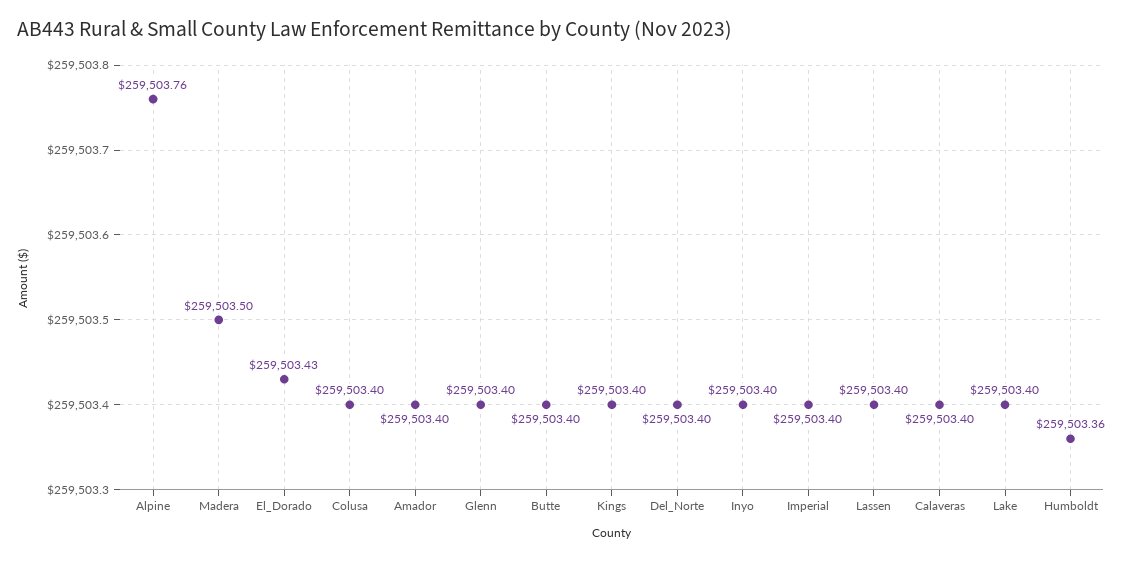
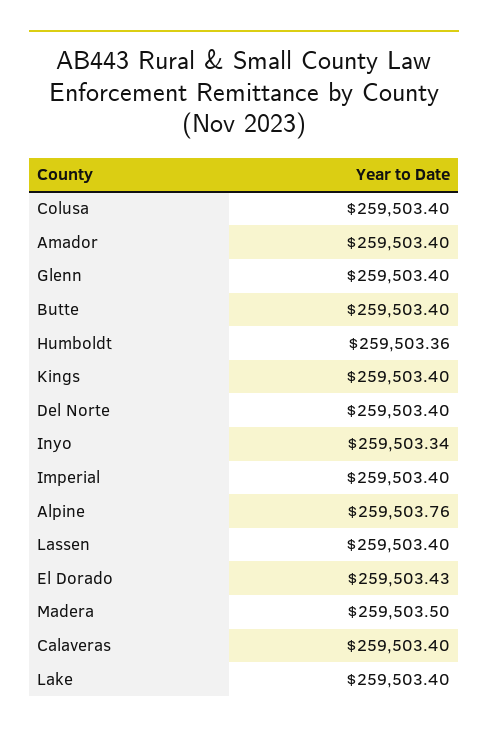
  {
    "Alpine": 259503.76,
    "Madera": 259503.5,
    "El_Dorado": 259503.43,
    "Colusa": 259503.4,
    "Amador": 259503.4,
    "Glenn": 259503.4,
    "Butte": 259503.4,
    "Kings": 259503.4,
    "Del_Norte": 259503.4,
-   "Inyo": 259503.4,
+   "Inyo": 259503.34,
    "Imperial": 259503.4,
    "Lassen": 259503.4,
    "Calaveras": 259503.4,
    "Lake": 259503.4,
    "Humboldt": 259503.36
  }

